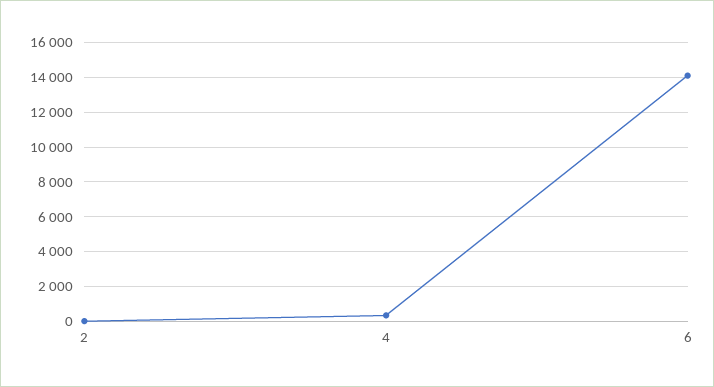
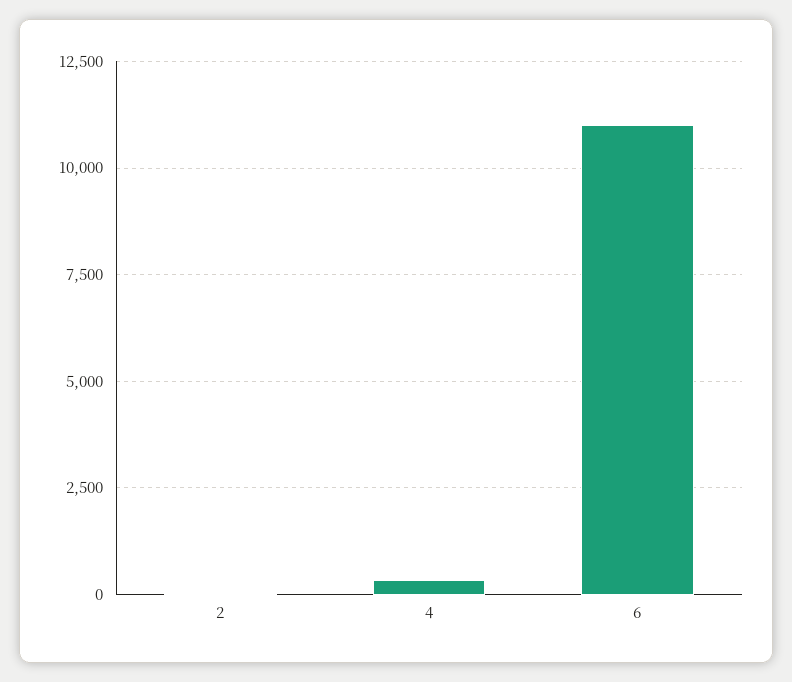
  {
    "2": 0,
    "4": 250,
-   "6": 14000
+   "6": 11000
  }

